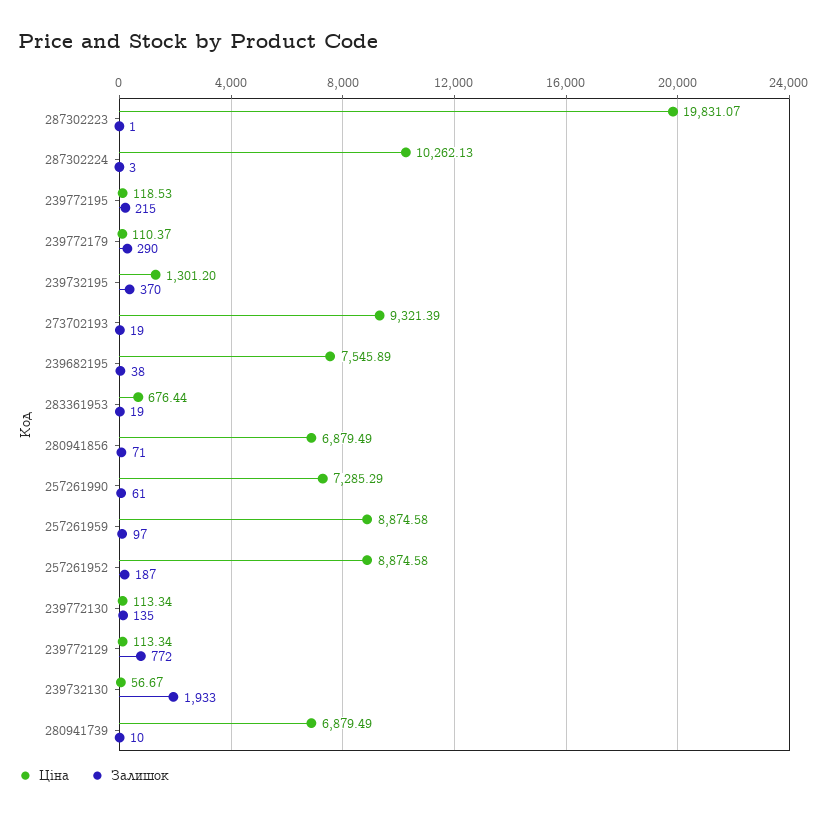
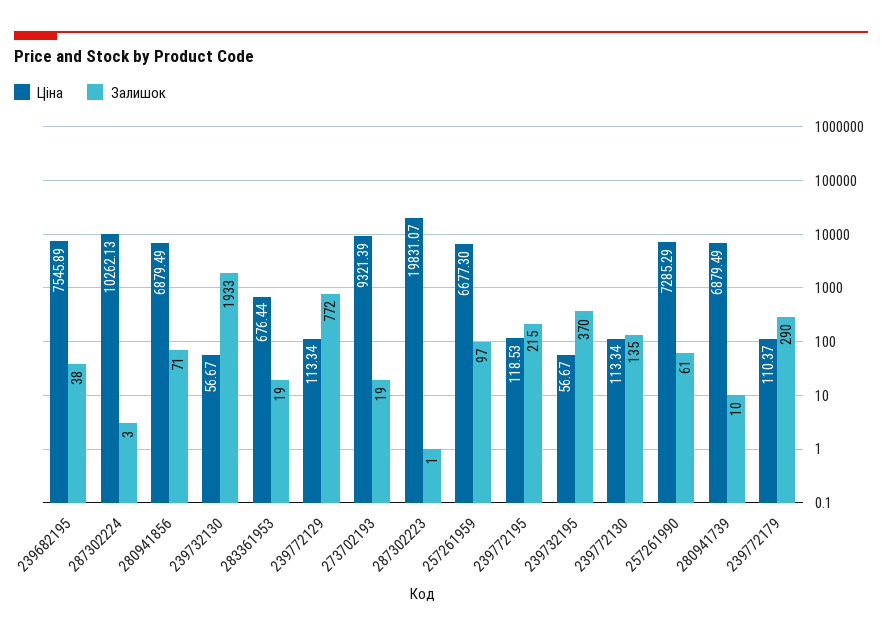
  {
    "Ціна": {
      "287302223": 19831.07,
      "287302224": 10262.13,
      "239772195": 118.53,
      "239772179": 110.37,
-     "239732195": 1301.2,
+     "239732195": 56.67,
      "273702193": 9321.39,
      "239682195": 7545.89,
      "283361953": 676.44,
      "280941856": 6879.49,
      "257261990": 7285.29,
-     "257261959": 8874.58,
+     "257261959": 6677.3,
-     "257261952": 8874.58,
      "239772130": 113.34,
      "239772129": 113.34,
      "239732130": 56.67,
      "280941739": 6879.49
    },
    "Залишок": {
      "287302223": 1,
      "287302224": 3,
      "239772195": 215,
      "239772179": 290,
      "239732195": 370,
      "273702193": 19,
      "239682195": 38,
      "283361953": 19,
      "280941856": 71,
      "257261990": 61,
      "257261959": 97,
-     "257261952": 187,
      "239772130": 135,
      "239772129": 772,
      "239732130": 1933,
      "280941739": 10
    }
  }

